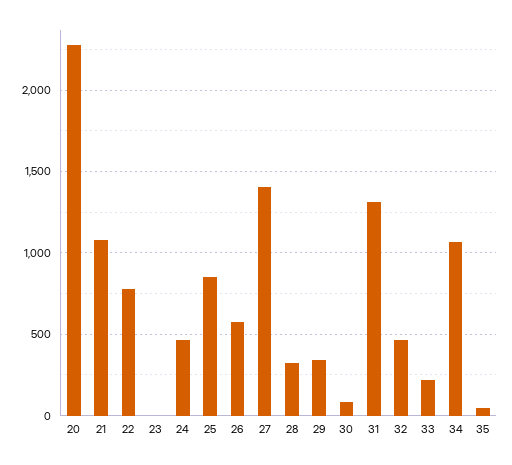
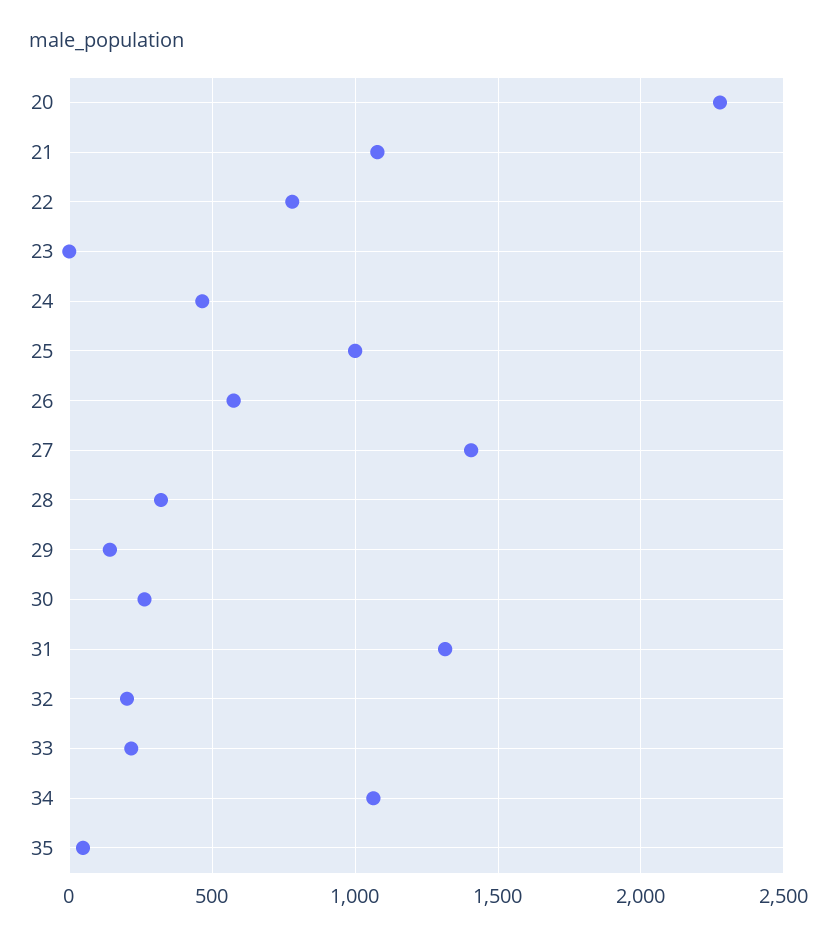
  {
    "20": 2300,
    "21": 1100,
    "22": 800,
    "23": 0,
    "24": 450,
-   "25": 850,
+   "25": 1000,
    "26": 600,
    "27": 1400,
    "28": 300,
-   "29": 350,
+   "29": 150,
-   "30": 100,
+   "30": 250,
    "31": 1300,
-   "32": 450,
+   "32": 200,
    "33": 200,
    "34": 1050,
    "35": 50
  }

